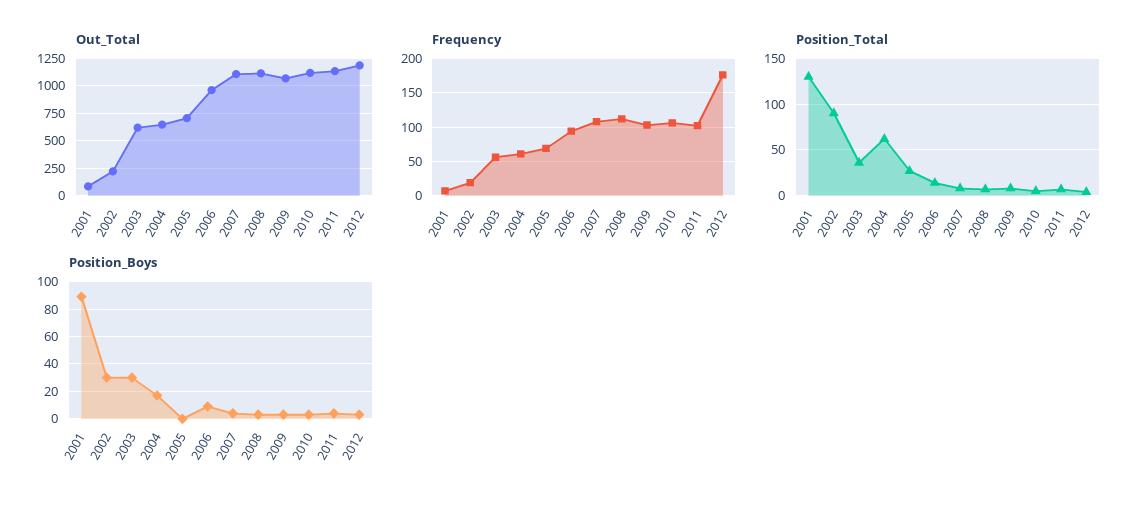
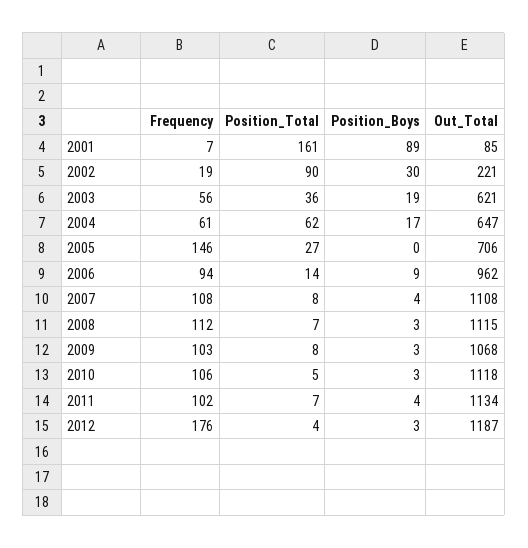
  {
    "Out_Total": {
      "2001": 85,
      "2002": 221,
      "2003": 621,
      "2004": 647,
      "2005": 706,
      "2006": 962,
      "2007": 1108,
      "2008": 1115,
      "2009": 1068,
      "2010": 1118,
      "2011": 1134,
      "2012": 1187
    },
    "Frequency": {
      "2001": 7,
      "2002": 19,
      "2003": 56,
      "2004": 61,
-     "2005": 70,
+     "2005": 146,
      "2006": 94,
      "2007": 108,
      "2008": 112,
      "2009": 103,
      "2010": 106,
      "2011": 102,
      "2012": 176
    },
    "Position_Total": {
-     "2001": 130,
+     "2001": 161,
      "2002": 90,
      "2003": 36,
      "2004": 62,
      "2005": 27,
      "2006": 14,
      "2007": 8,
      "2008": 7,
      "2009": 8,
      "2010": 5,
      "2011": 7,
      "2012": 4
    },
    "Position_Boys": {
      "2001": 89,
      "2002": 30,
-     "2003": 30,
+     "2003": 19,
      "2004": 17,
      "2005": 0,
      "2006": 9,
      "2007": 4,
      "2008": 3,
      "2009": 3,
      "2010": 3,
      "2011": 4,
      "2012": 3
    }
  }

